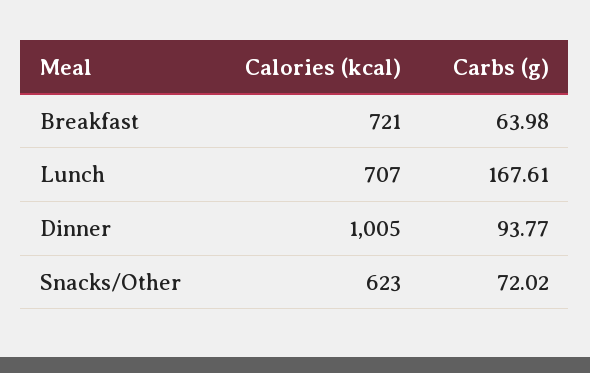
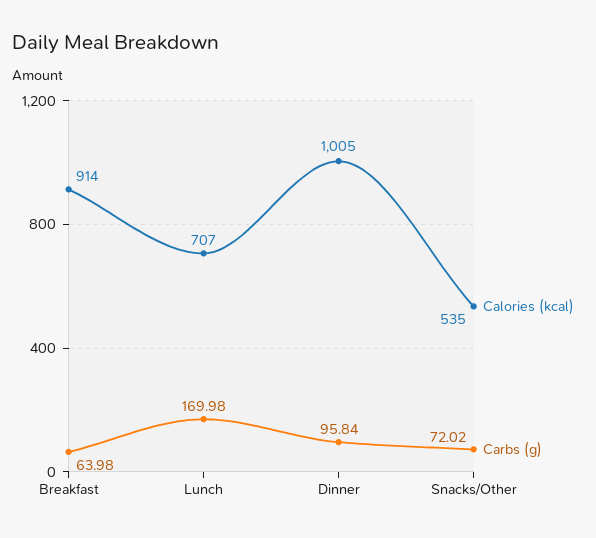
  {
    "Calories (kcal)": {
-     "Breakfast": 721,
+     "Breakfast": 914,
      "Lunch": 707,
      "Dinner": 1005,
-     "Snacks/Other": 623
+     "Snacks/Other": 535
    },
    "Carbs (g)": {
      "Breakfast": 63.98,
-     "Lunch": 167.61,
+     "Lunch": 169.98,
-     "Dinner": 93.77,
+     "Dinner": 95.84,
      "Snacks/Other": 72.02
    }
  }

